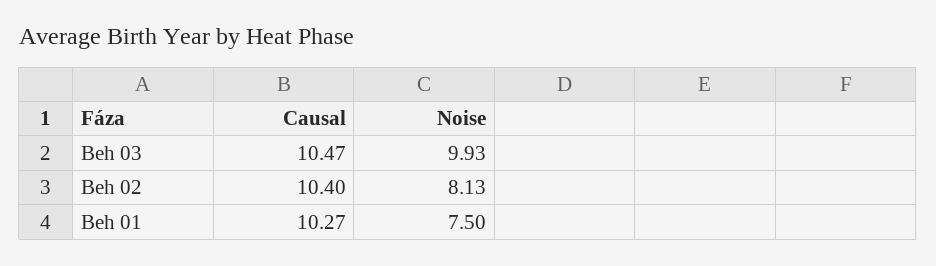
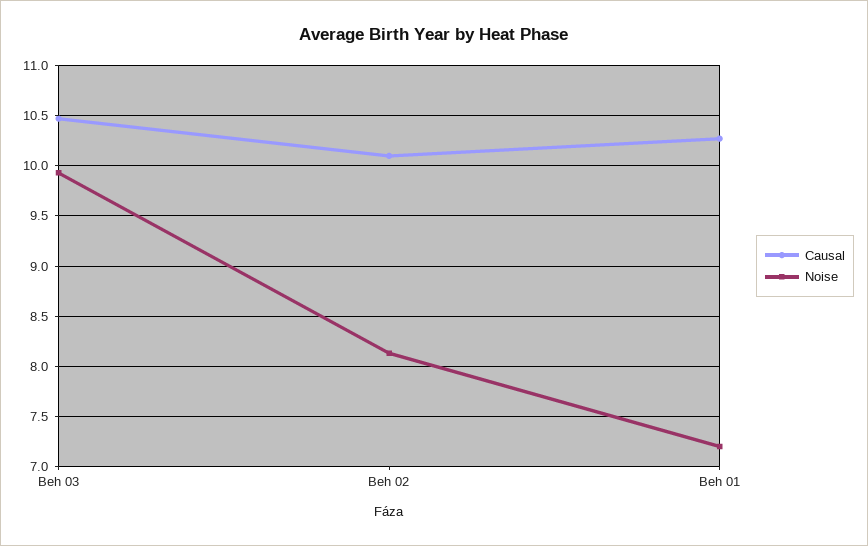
  {
    "Causal": {
      "Beh 03": 10.47,
-     "Beh 02": 10.4,
+     "Beh 02": 10.1,
      "Beh 01": 10.27
    },
    "Noise": {
      "Beh 03": 9.93,
      "Beh 02": 8.13,
-     "Beh 01": 7.5
+     "Beh 01": 7.2
    }
  }

